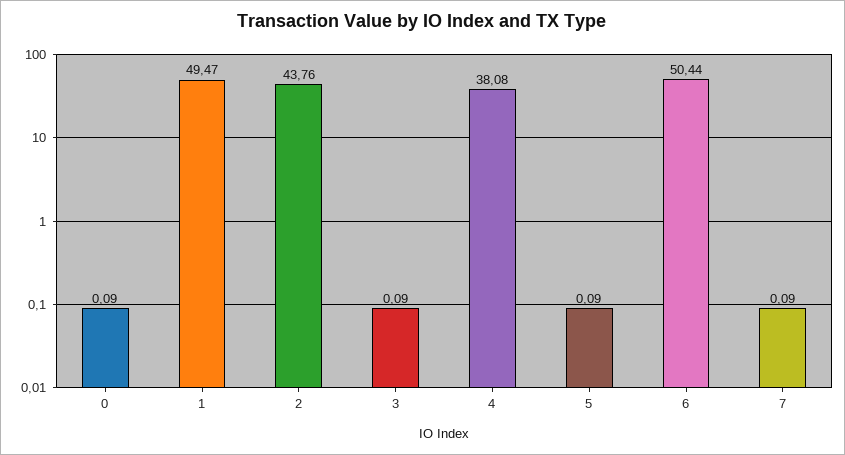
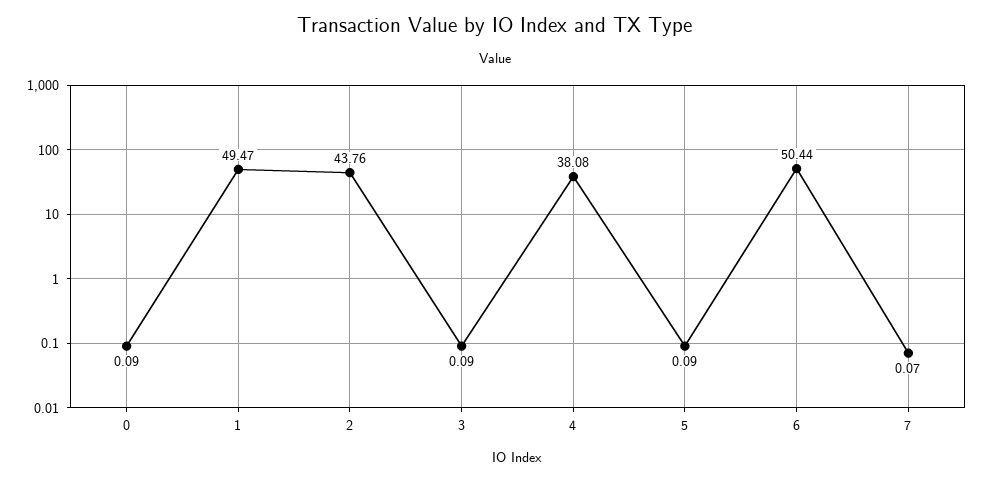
  {
    "0": 0.09,
    "1": 49.47,
    "2": 43.76,
    "3": 0.09,
    "4": 38.08,
    "5": 0.09,
    "6": 50.44,
-   "7": 0.09
+   "7": 0.07
  }

